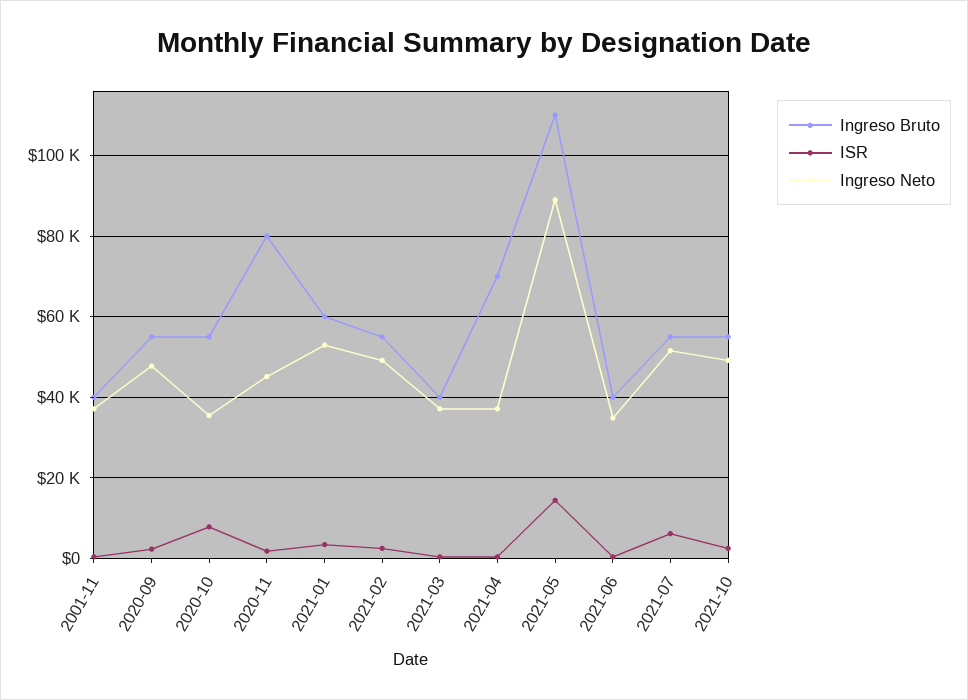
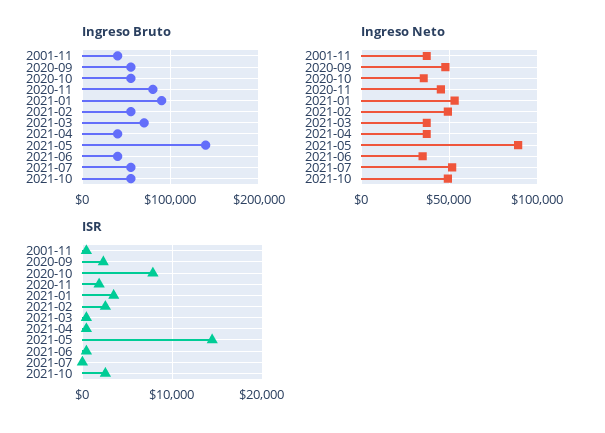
  {
    "Ingreso Bruto": {
      "2001-11": 40000,
      "2020-09": 56000,
      "2020-10": 56000,
      "2020-11": 80000,
-     "2021-01": 60000,
+     "2021-01": 90000,
      "2021-02": 56000,
-     "2021-03": 40000,
+     "2021-03": 70000,
-     "2021-04": 70000,
+     "2021-04": 40000,
-     "2021-05": 110000,
+     "2021-05": 140000,
      "2021-06": 40000,
      "2021-07": 56000,
      "2021-10": 56000
    },
    "ISR": {
      "2001-11": 0,
      "2020-09": 2000,
      "2020-10": 8000,
      "2020-11": 2000,
      "2021-01": 3000,
      "2021-02": 3000,
      "2021-03": 0,
      "2021-04": 0,
      "2021-05": 14000,
      "2021-06": 0,
-     "2021-07": 6000,
+     "2021-07": 0,
      "2021-10": 3000
    },
    "Ingreso Neto": {
      "2001-11": 38000,
      "2020-09": 48000,
      "2020-10": 36000,
      "2020-11": 46000,
      "2021-01": 52000,
      "2021-02": 50000,
      "2021-03": 38000,
      "2021-04": 38000,
      "2021-05": 90000,
      "2021-06": 34000,
      "2021-07": 52000,
      "2021-10": 50000
    }
  }

